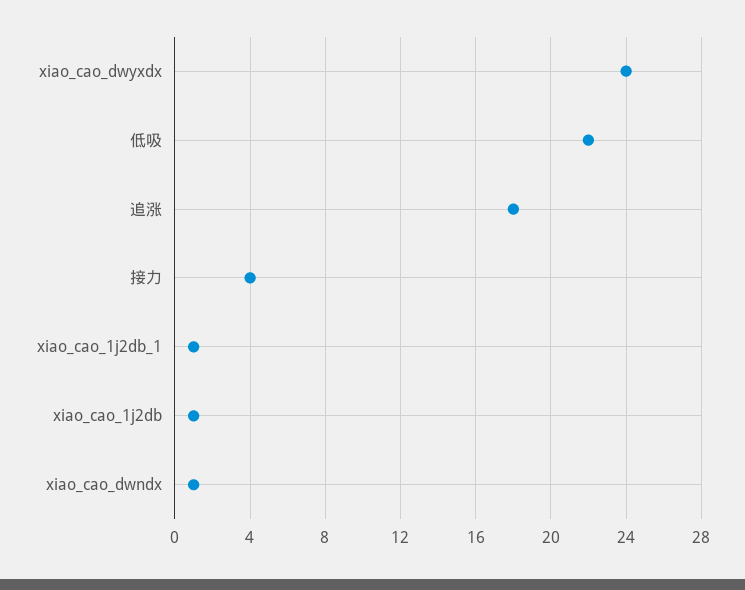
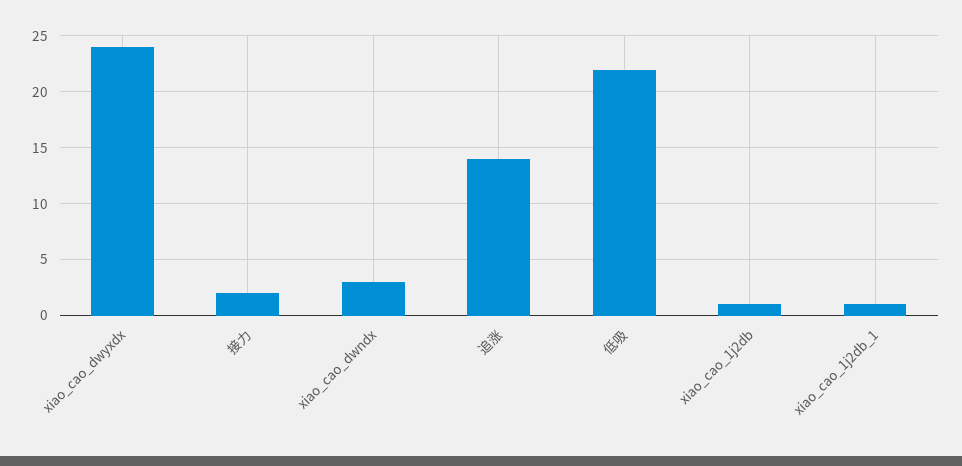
  {
    "xiao_cao_dwyxdx": 24,
    "低吸": 22,
-   "追涨": 18,
+   "追涨": 14,
-   "接力": 4,
+   "接力": 2,
    "xiao_cao_1j2db_1": 1,
    "xiao_cao_1j2db": 1,
-   "xiao_cao_dwndx": 1
+   "xiao_cao_dwndx": 3
  }

